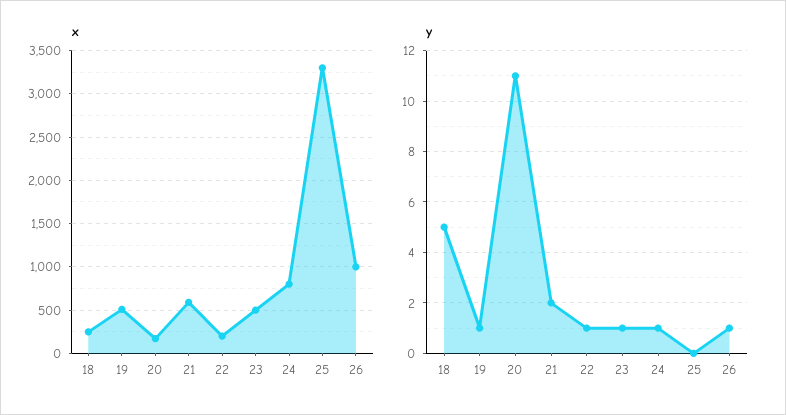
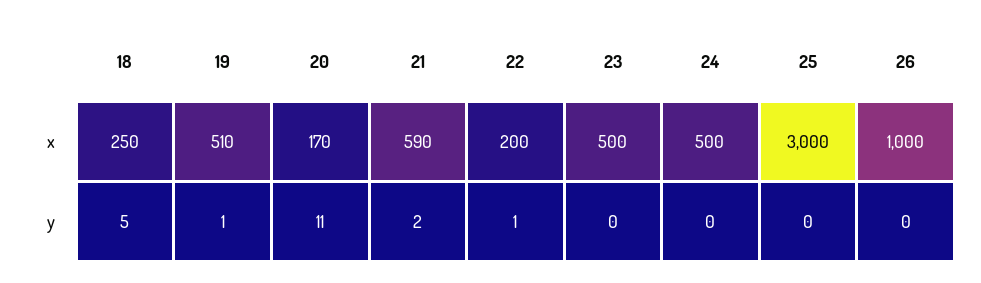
  {
    "x": {
      "18": 250,
      "19": 510,
      "20": 170,
      "21": 590,
      "22": 200,
      "23": 500,
-     "24": 800,
+     "24": 500,
-     "25": 3300,
+     "25": 3000,
      "26": 1000
    },
    "y": {
      "18": 5,
      "19": 1,
      "20": 11,
      "21": 2,
      "22": 1,
-     "23": 1,
+     "23": 0,
-     "24": 1,
+     "24": 0,
      "25": 0,
-     "26": 1
+     "26": 0
    }
  }

